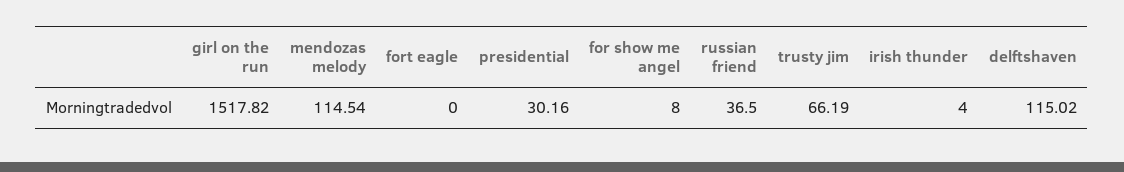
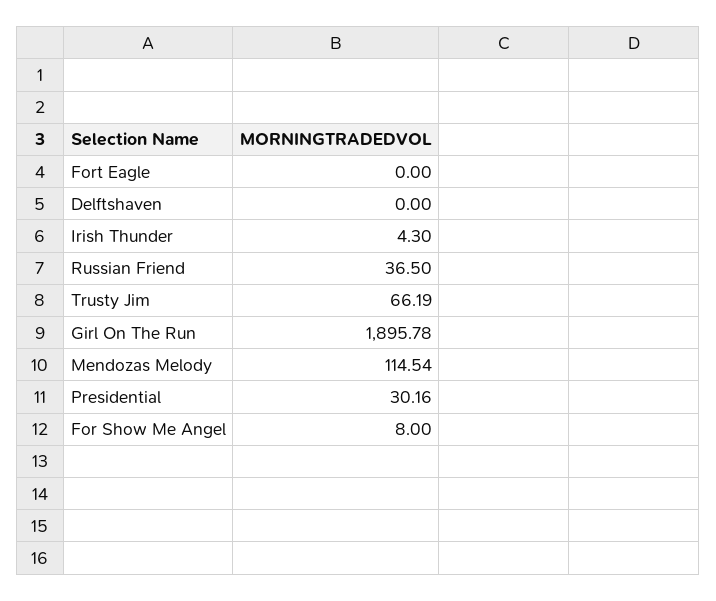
  {
-   "girl on the run": 1517.82,
+   "girl on the run": 1895.78,
    "mendozas melody": 114.54,
    "fort eagle": 0,
    "presidential": 30.16,
    "for show me angel": 8,
    "russian friend": 36.5,
    "trusty jim": 66.19,
-   "irish thunder": 4,
+   "irish thunder": 4.3,
-   "delftshaven": 115.02
+   "delftshaven": 0
  }

